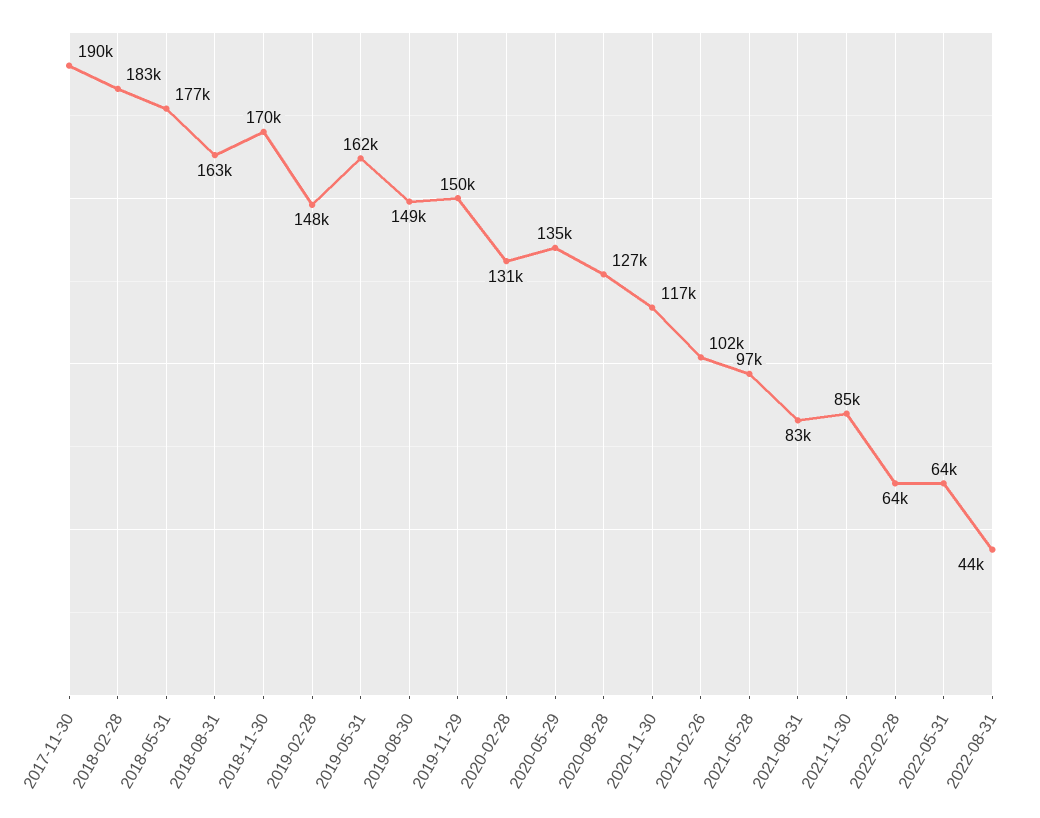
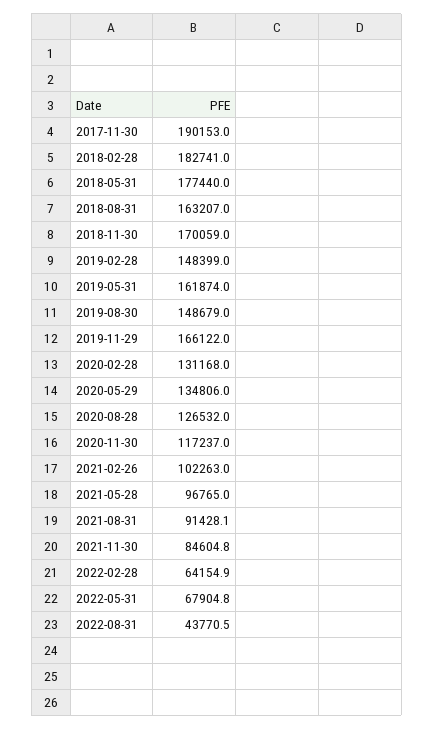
  {
    "2017-11-30": 190153,
    "2018-02-28": 182741,
    "2018-05-31": 177440,
    "2018-08-31": 163207,
    "2018-11-30": 170059,
    "2019-02-28": 148399,
    "2019-05-31": 161874,
    "2019-08-30": 148679,
-   "2019-11-29": 150000,
+   "2019-11-29": 166122,
    "2020-02-28": 131168,
    "2020-05-29": 134806,
    "2020-08-28": 126532,
    "2020-11-30": 117237,
    "2021-02-26": 102263,
    "2021-05-28": 96765,
-   "2021-08-31": 83000,
+   "2021-08-31": 91428.1,
    "2021-11-30": 84604.8,
    "2022-02-28": 64154.9,
-   "2022-05-31": 64000,
+   "2022-05-31": 67904.8,
    "2022-08-31": 43770.5
  }

